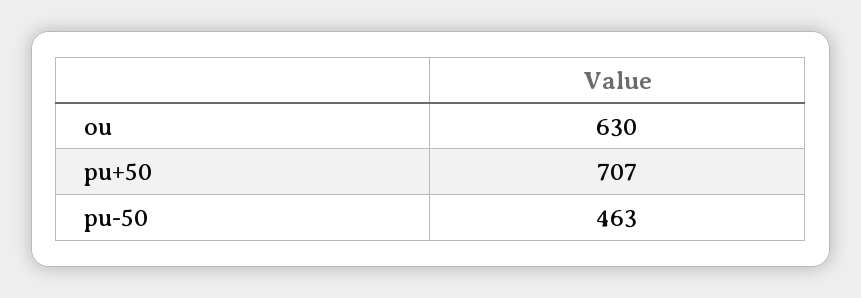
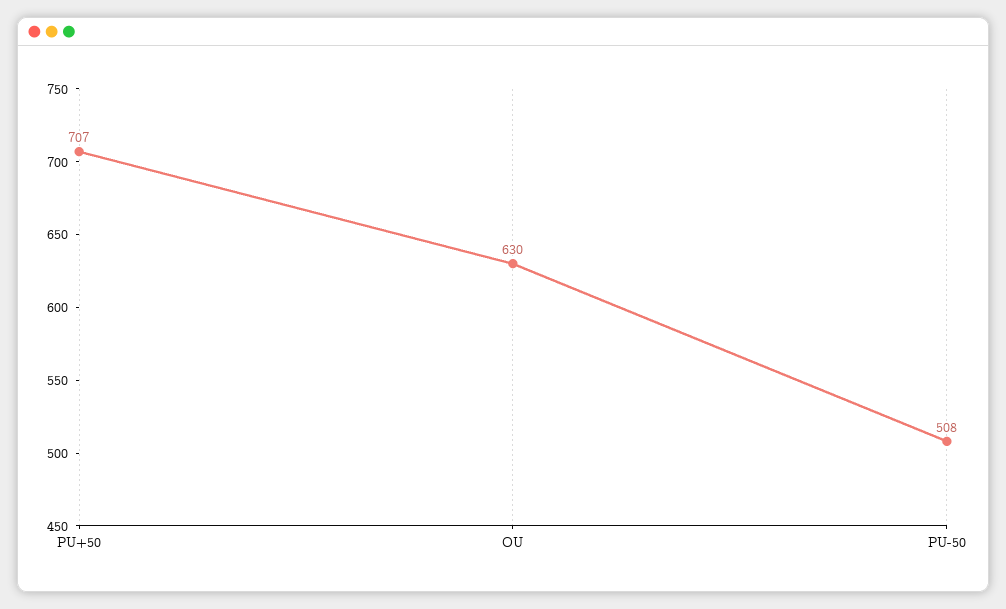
  {
    "ou": 630,
    "pu+50": 707,
-   "pu-50": 463
+   "pu-50": 508
  }

